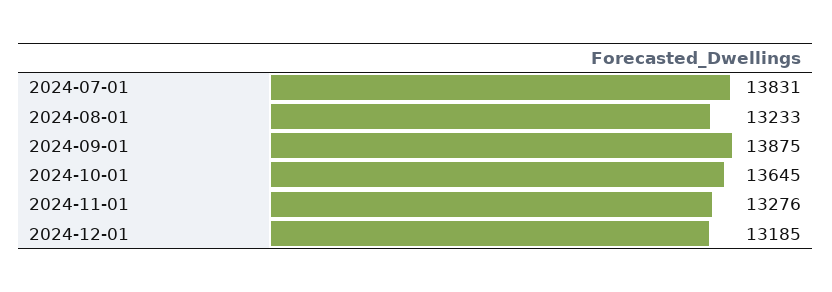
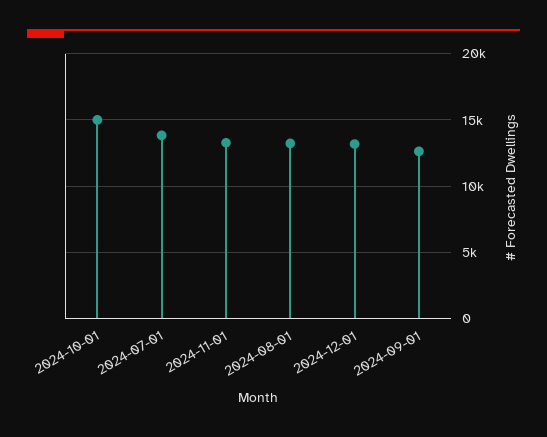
  {
    "2024-07-01": 13831,
    "2024-08-01": 13233,
-   "2024-09-01": 13875,
+   "2024-09-01": 12500,
-   "2024-10-01": 13645,
+   "2024-10-01": 15000,
    "2024-11-01": 13276,
    "2024-12-01": 13185
  }

